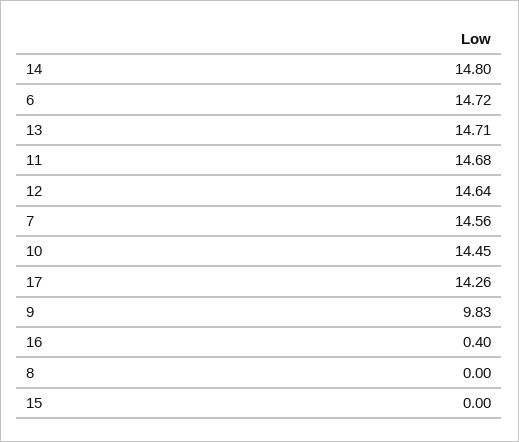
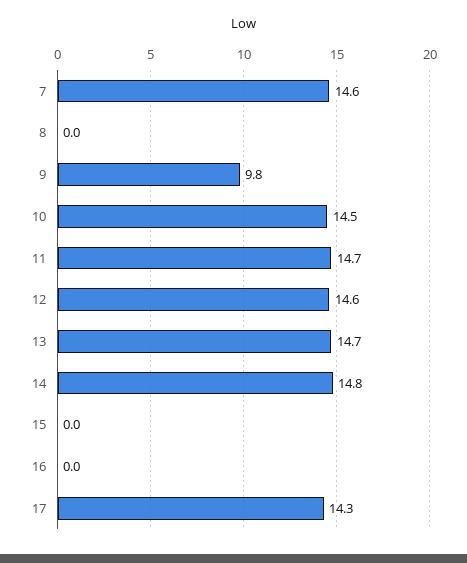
  {
    "14": 14.8,
-   "6": 14.72,
    "13": 14.71,
    "11": 14.68,
    "12": 14.64,
    "7": 14.56,
    "10": 14.45,
    "17": 14.26,
    "9": 9.83,
-   "16": 0.4,
+   "16": 0,
    "8": 0,
    "15": 0
  }

